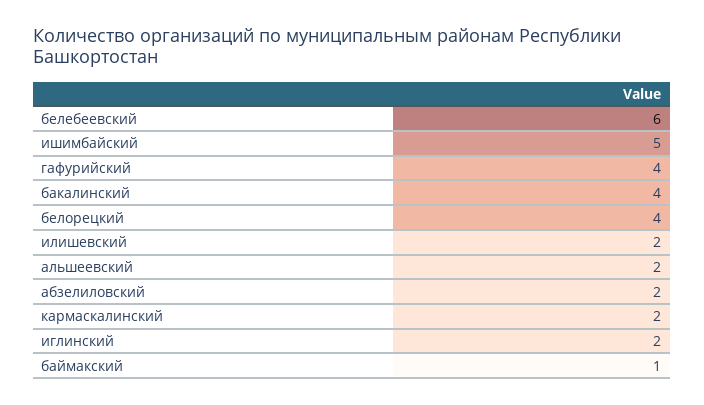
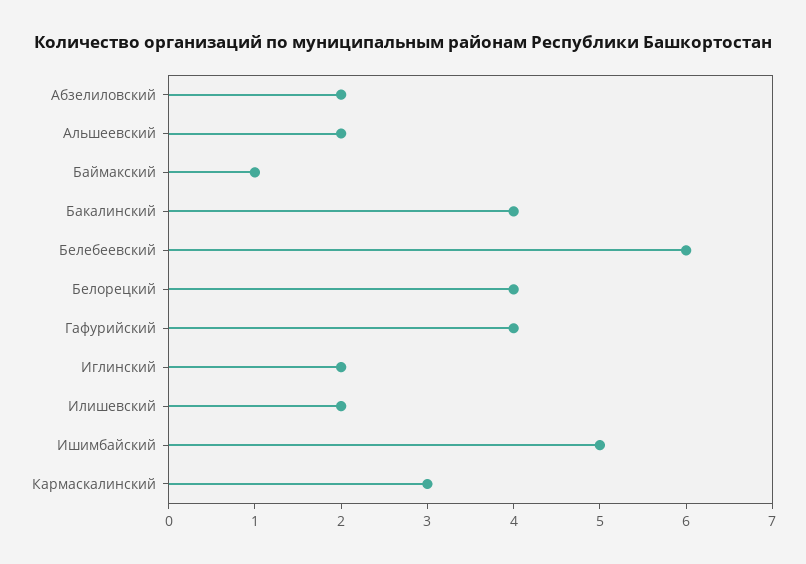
  {
    "белебеевский": 6,
    "ишимбайский": 5,
    "гафурийский": 4,
    "бакалинский": 4,
    "белорецкий": 4,
    "илишевский": 2,
    "альшеевский": 2,
    "абзелиловский": 2,
-   "кармаскалинский": 2,
+   "кармаскалинский": 3,
    "иглинский": 2,
    "баймакский": 1
  }

